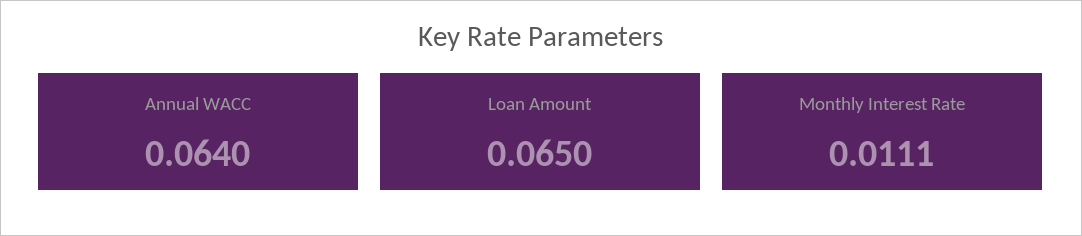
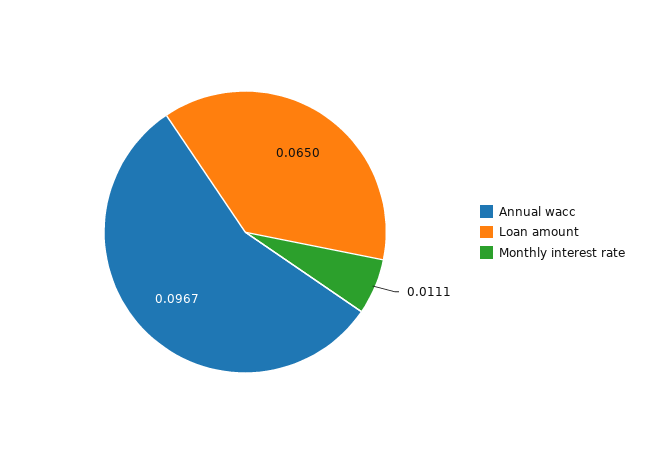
  {
-   "Annual WACC": 0.064,
+   "Annual WACC": 0.0967,
    "Loan Amount": 0.065,
    "Monthly Interest Rate": 0.0111
  }

